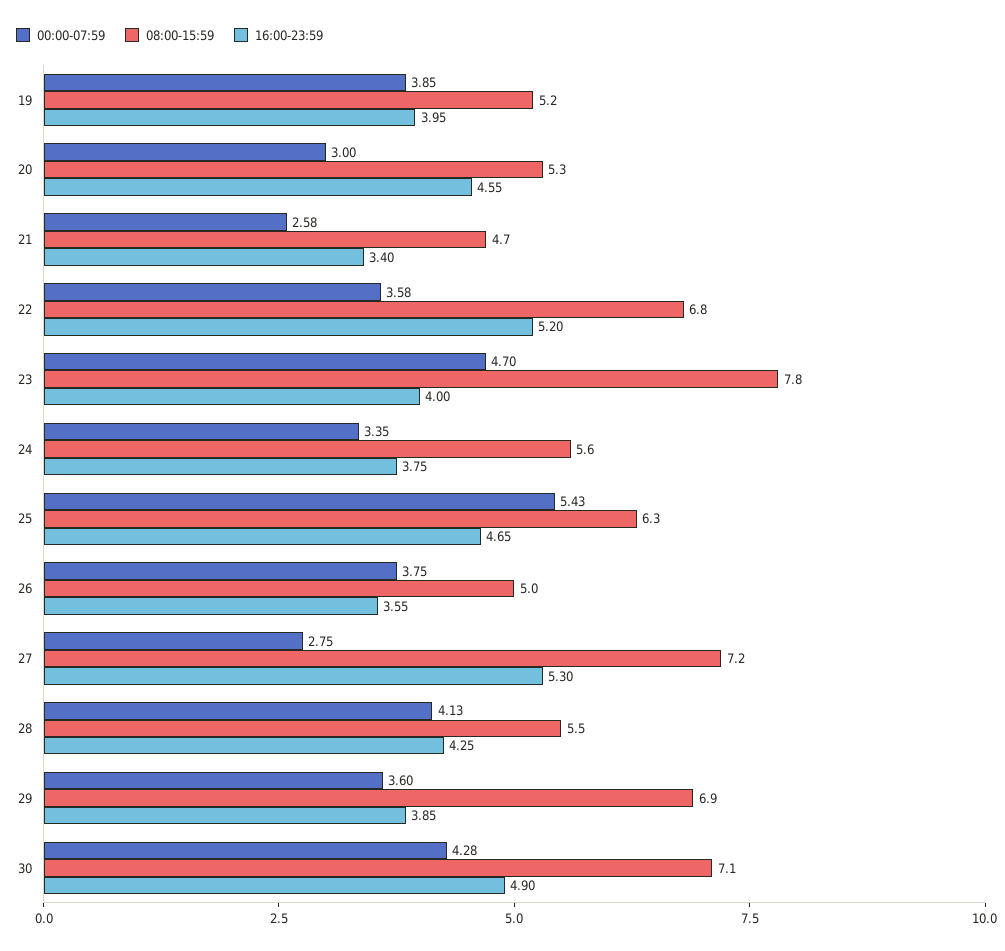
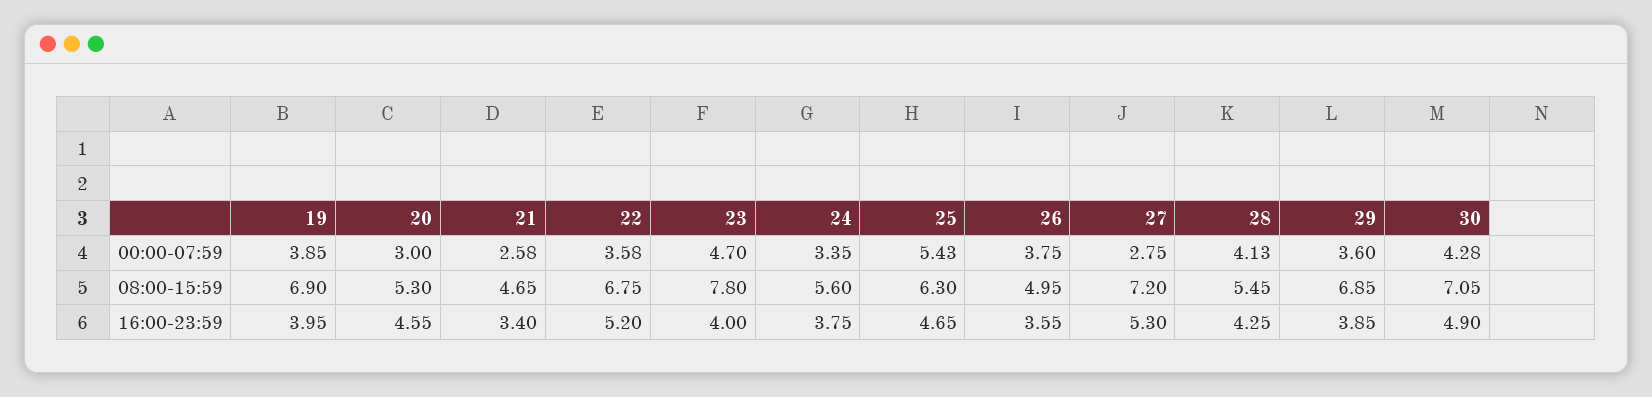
  {
    "00:00-07:59": {
      "19": 3.85,
      "20": 3,
      "21": 2.58,
      "22": 3.58,
      "23": 4.7,
      "24": 3.35,
      "25": 5.43,
      "26": 3.75,
      "27": 2.75,
      "28": 4.13,
      "29": 3.6,
      "30": 4.28
    },
    "08:00-15:59": {
-     "19": 5.2,
+     "19": 6.9,
      "20": 5.3,
      "21": 4.65,
      "22": 6.75,
      "23": 7.8,
      "24": 5.6,
      "25": 6.3,
      "26": 4.95,
      "27": 7.2,
      "28": 5.45,
      "29": 6.85,
      "30": 7.05
    },
    "16:00-23:59": {
      "19": 3.95,
      "20": 4.55,
      "21": 3.4,
      "22": 5.2,
      "23": 4,
      "24": 3.75,
      "25": 4.65,
      "26": 3.55,
      "27": 5.3,
      "28": 4.25,
      "29": 3.85,
      "30": 4.9
    }
  }

